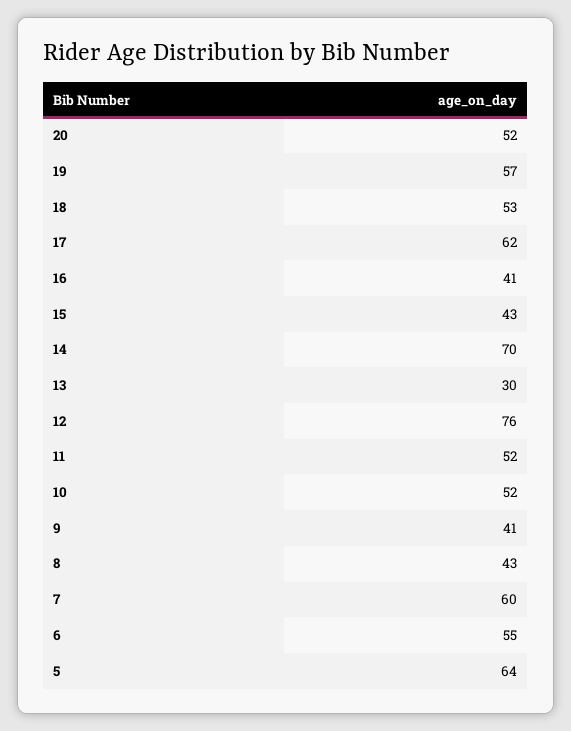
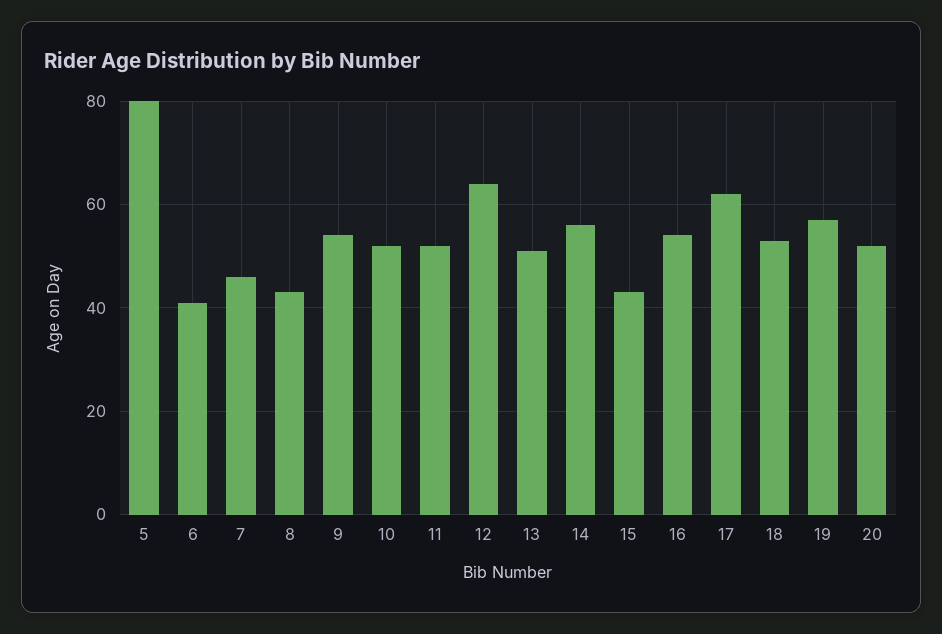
  {
    "20": 52,
    "19": 57,
    "18": 53,
    "17": 62,
-   "16": 41,
+   "16": 55,
    "15": 43,
-   "14": 70,
+   "14": 55,
-   "13": 30,
+   "13": 50,
-   "12": 76,
+   "12": 65,
    "11": 52,
    "10": 52,
-   "9": 41,
+   "9": 55,
    "8": 43,
-   "7": 60,
+   "7": 45,
-   "6": 55,
+   "6": 40,
-   "5": 64
+   "5": 80
  }

